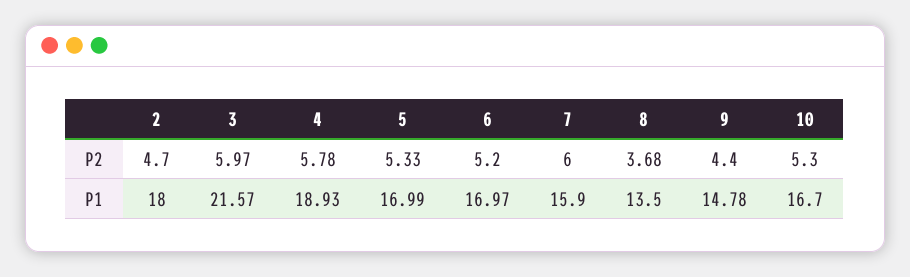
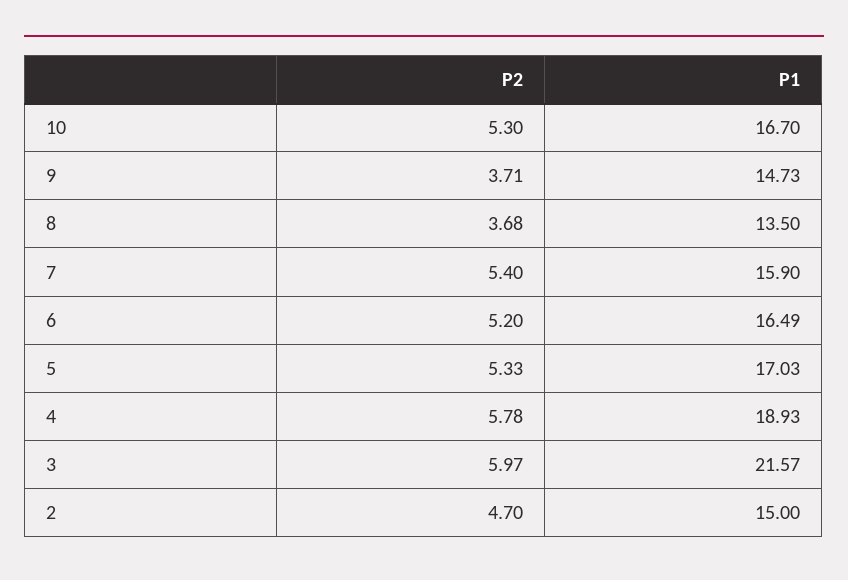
  {
    "2": {
      "P2": 4.7,
-     "P1": 18
+     "P1": 15
    },
    "3": {
      "P2": 5.97,
      "P1": 21.57
    },
    "4": {
      "P2": 5.78,
      "P1": 18.93
    },
    "5": {
      "P2": 5.33,
-     "P1": 16.99
+     "P1": 17.03
    },
    "6": {
      "P2": 5.2,
-     "P1": 16.97
+     "P1": 16.49
    },
    "7": {
-     "P2": 6,
+     "P2": 5.4,
      "P1": 15.9
    },
    "8": {
      "P2": 3.68,
      "P1": 13.5
    },
    "9": {
-     "P2": 4.4,
+     "P2": 3.71,
-     "P1": 14.78
+     "P1": 14.73
    },
    "10": {
      "P2": 5.3,
      "P1": 16.7
    }
  }

